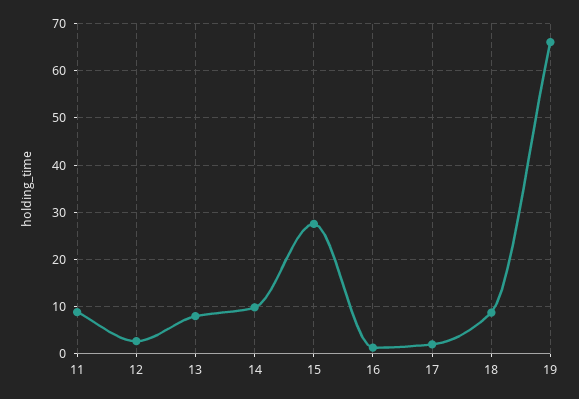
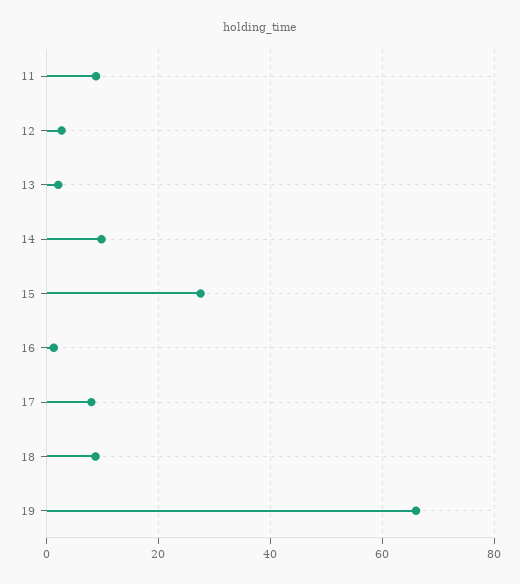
  {
    "11": 8,
    "12": 2,
-   "13": 8,
+   "13": 2,
    "14": 10,
    "15": 28,
    "16": 2,
-   "17": 2,
+   "17": 8,
    "18": 8,
    "19": 66
  }

